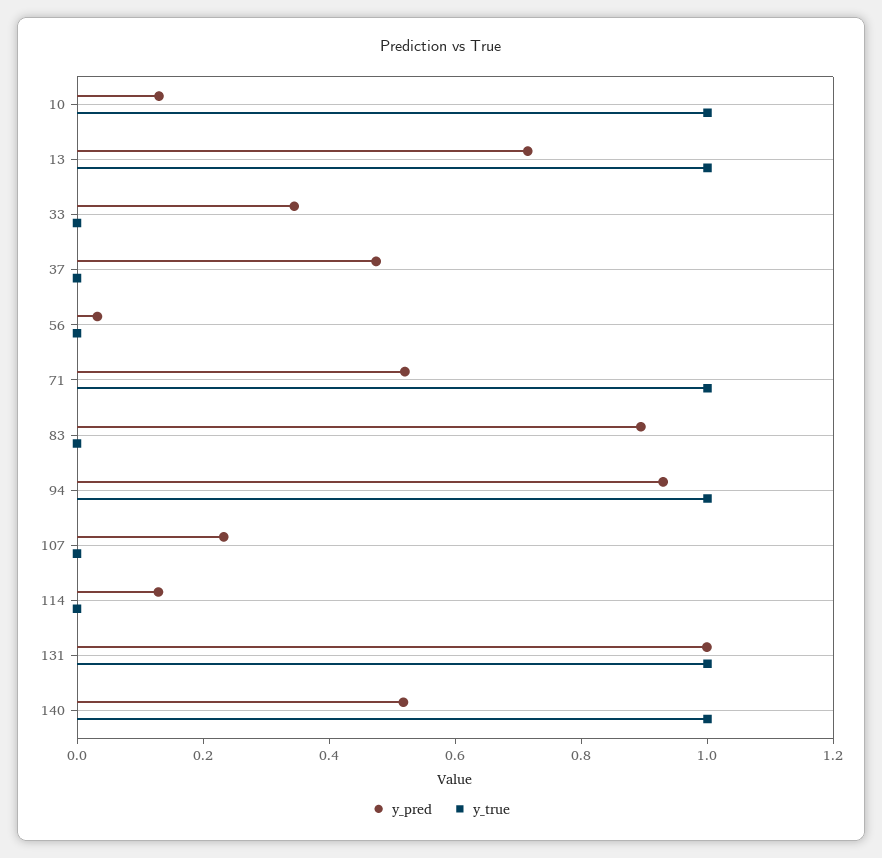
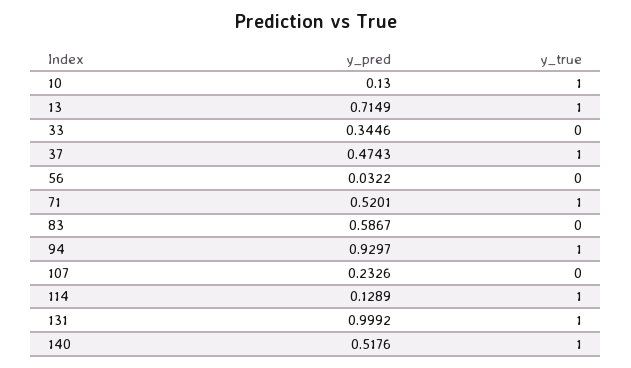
  {
    "y_pred": {
      "10": 0.13,
      "13": 0.7149,
      "33": 0.3446,
      "37": 0.4743,
      "56": 0.0322,
      "71": 0.5201,
-     "83": 0.9,
+     "83": 0.5867,
      "94": 0.9297,
      "107": 0.2326,
      "114": 0.1289,
      "131": 0.9992,
      "140": 0.5176
    },
    "y_true": {
      "10": 1,
      "13": 1,
      "33": 0,
-     "37": 0,
+     "37": 1,
      "56": 0,
      "71": 1,
      "83": 0,
      "94": 1,
      "107": 0,
-     "114": 0,
+     "114": 1,
      "131": 1,
      "140": 1
    }
  }

